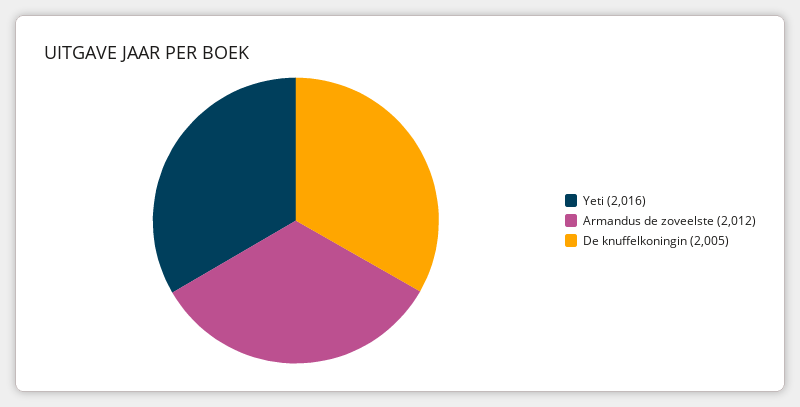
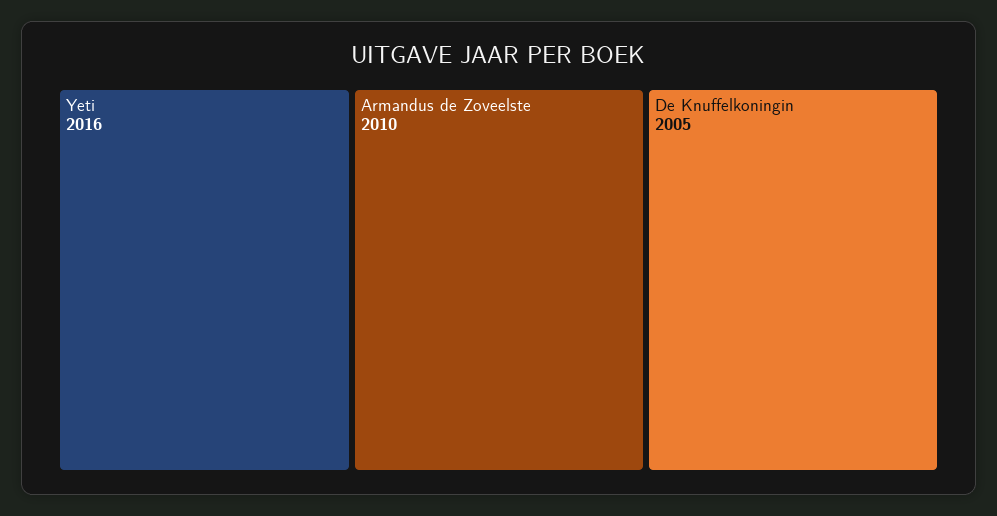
  {
    "Yeti": 2016,
-   "Armandus de zoveelste": 2012,
+   "Armandus de zoveelste": 2010,
    "De knuffelkoningin": 2005
  }

